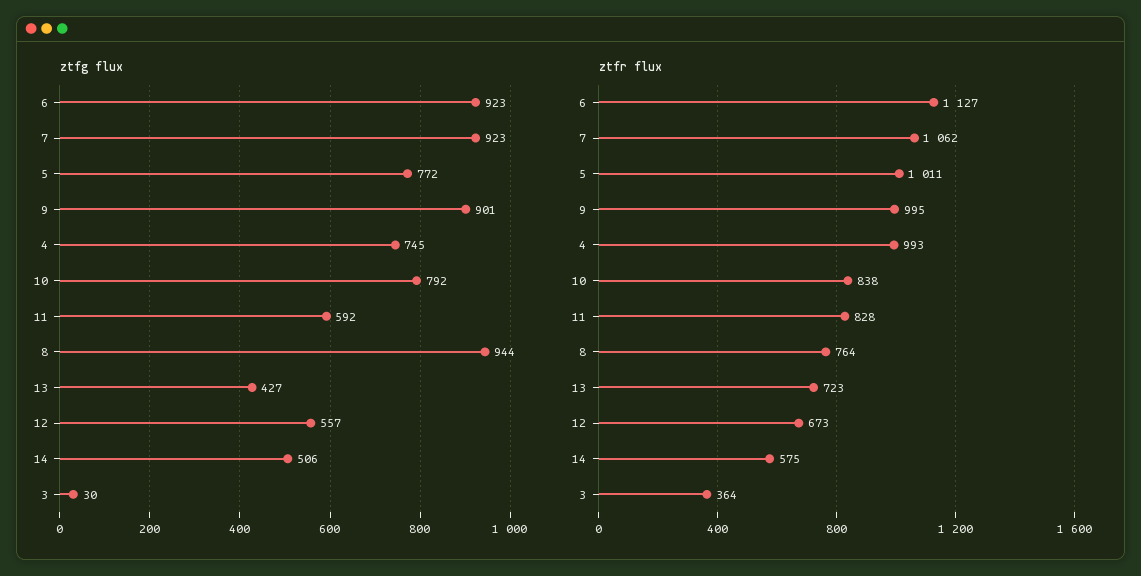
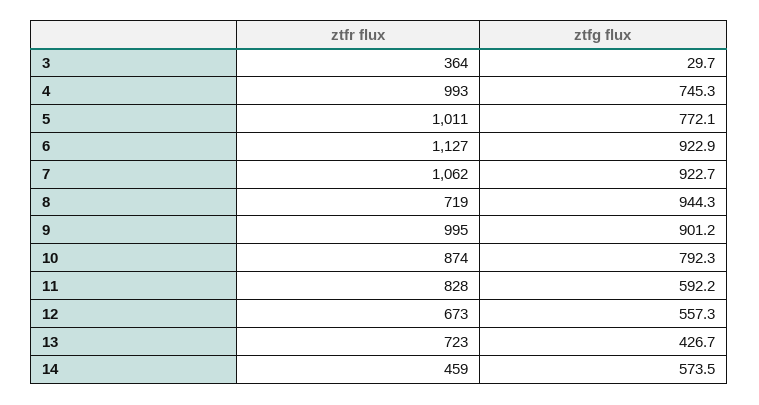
  {
    "ztfg flux": {
      "6": 922.9,
      "7": 922.7,
      "5": 772.1,
      "9": 901.2,
      "4": 745.3,
      "10": 792.3,
      "11": 592.2,
      "8": 944.3,
      "13": 426.7,
      "12": 557.3,
-     "14": 506,
+     "14": 573.5,
      "3": 29.7
    },
    "ztfr flux": {
      "6": 1127,
      "7": 1062,
      "5": 1011,
      "9": 995,
      "4": 993,
-     "10": 838,
+     "10": 874,
      "11": 828,
-     "8": 764,
+     "8": 719,
      "13": 723,
      "12": 673,
-     "14": 575,
+     "14": 459,
      "3": 364
    }
  }

